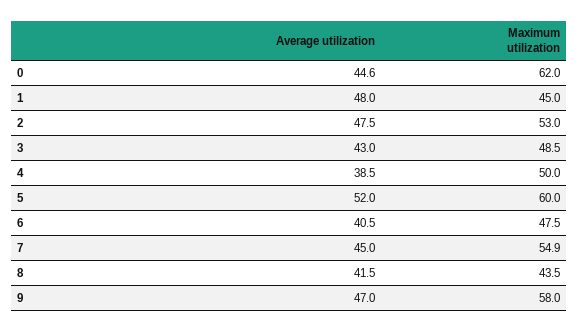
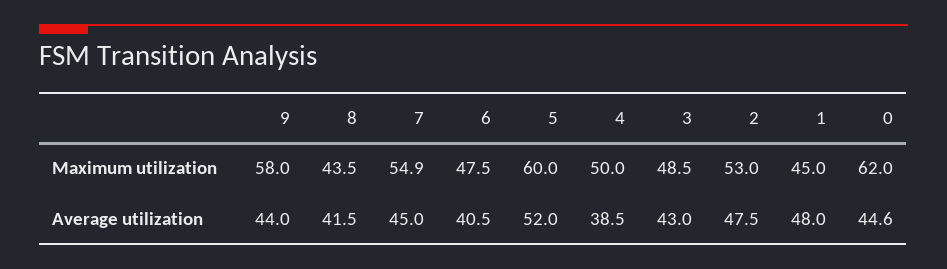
  {
    "Average utilization": {
      "0": 44.6,
      "1": 48,
      "2": 47.5,
      "3": 43,
      "4": 38.5,
      "5": 52,
      "6": 40.5,
      "7": 45,
      "8": 41.5,
-     "9": 47
+     "9": 44
    },
    "Maximum utilization": {
      "0": 62,
      "1": 45,
      "2": 53,
      "3": 48.5,
      "4": 50,
      "5": 60,
      "6": 47.5,
      "7": 54.9,
      "8": 43.5,
      "9": 58
    }
  }

